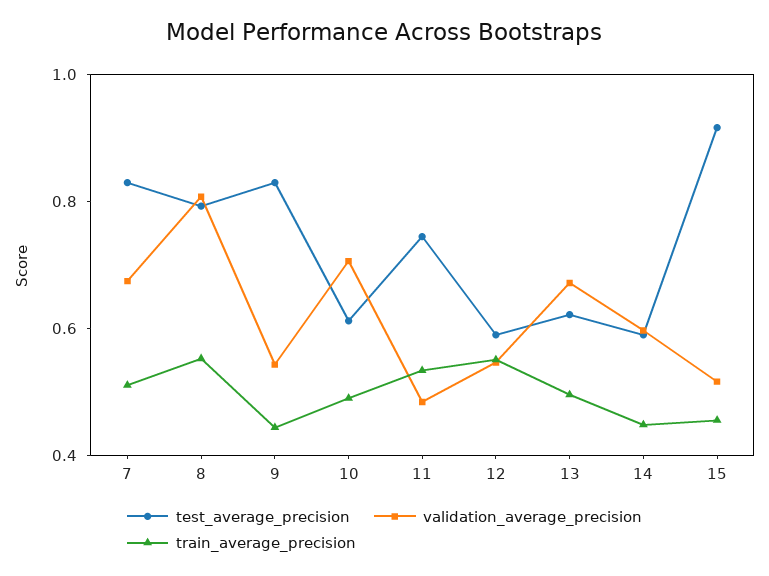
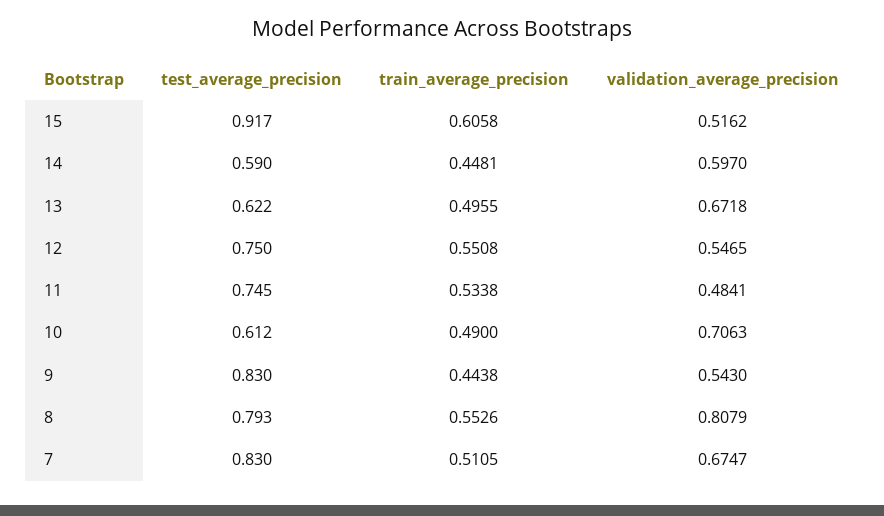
  {
    "test_average_precision": {
      "7": 0.83,
      "8": 0.793,
      "9": 0.83,
      "10": 0.612,
      "11": 0.745,
-     "12": 0.6,
+     "12": 0.75,
      "13": 0.622,
      "14": 0.59,
      "15": 0.917
    },
    "validation_average_precision": {
      "7": 0.6747,
      "8": 0.8079,
      "9": 0.543,
      "10": 0.7063,
      "11": 0.4841,
      "12": 0.5465,
      "13": 0.6718,
      "14": 0.597,
      "15": 0.5162
    },
    "train_average_precision": {
      "7": 0.5105,
      "8": 0.5526,
      "9": 0.4438,
      "10": 0.49,
      "11": 0.5338,
      "12": 0.5508,
      "13": 0.4955,
      "14": 0.4481,
-     "15": 0.45
+     "15": 0.6058
    }
  }

